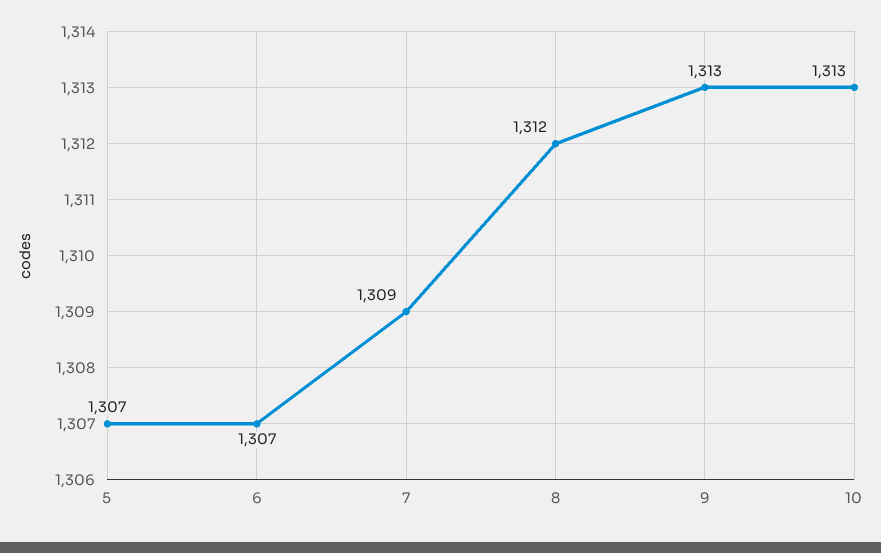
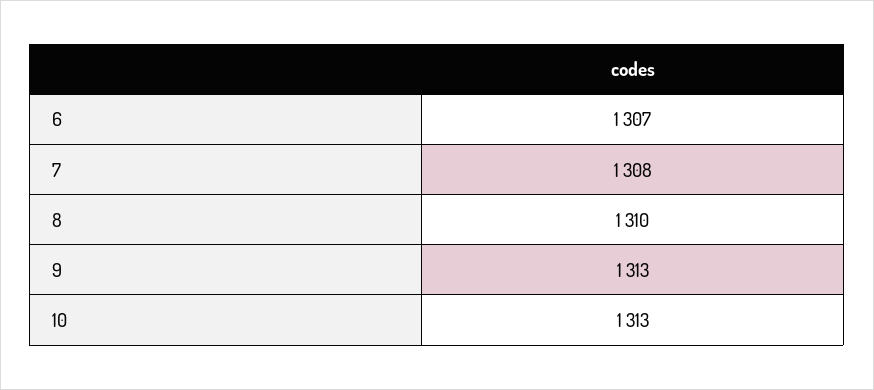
  {
-   "5": 1307,
    "6": 1307,
-   "7": 1309,
+   "7": 1308,
-   "8": 1312,
+   "8": 1310,
    "9": 1313,
    "10": 1313
  }

